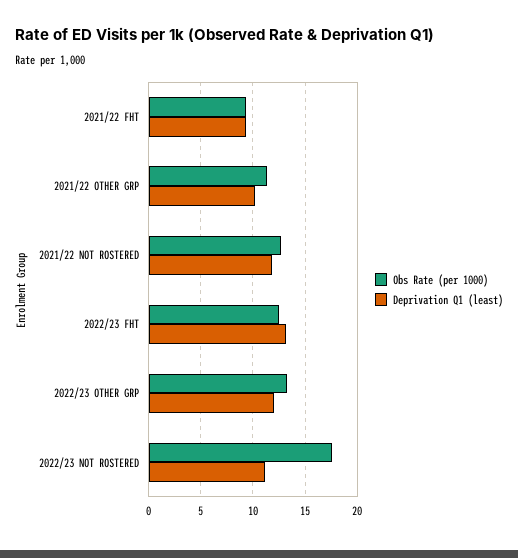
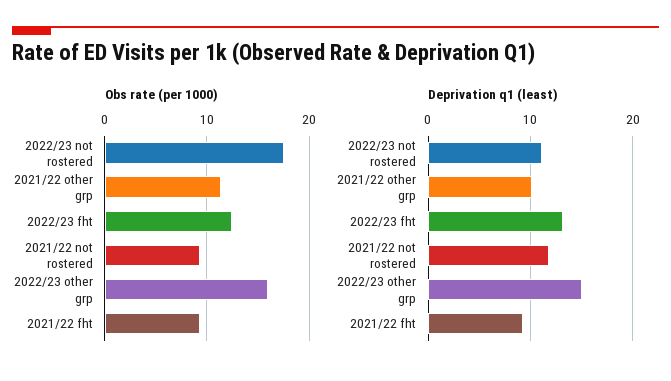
  {
    "Obs Rate (per 1000)": {
      "2021/22 FHT": 9,
      "2021/22 OTHER GRP": 11,
-     "2021/22 NOT ROSTERED": 13,
+     "2021/22 NOT ROSTERED": 9,
      "2022/23 FHT": 12,
-     "2022/23 OTHER GRP": 13,
+     "2022/23 OTHER GRP": 16,
      "2022/23 NOT ROSTERED": 18
    },
    "Deprivation Q1 (least)": {
      "2021/22 FHT": 9,
      "2021/22 OTHER GRP": 10,
      "2021/22 NOT ROSTERED": 12,
      "2022/23 FHT": 13,
-     "2022/23 OTHER GRP": 12,
+     "2022/23 OTHER GRP": 15,
      "2022/23 NOT ROSTERED": 11
    }
  }

